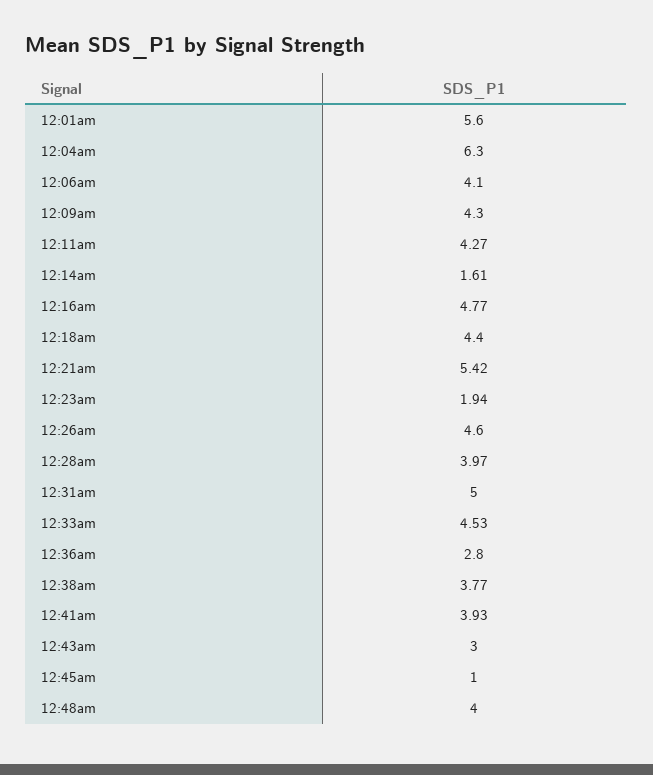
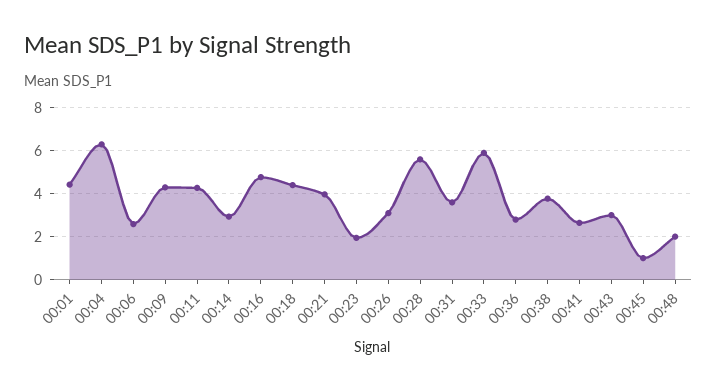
  {
-   "12:01am": 5.6,
+   "12:01am": 4.5,
    "12:04am": 6.3,
-   "12:06am": 4.1,
+   "12:06am": 2.5,
    "12:09am": 4.3,
    "12:11am": 4.27,
-   "12:14am": 1.61,
+   "12:14am": 3,
    "12:16am": 4.77,
    "12:18am": 4.4,
-   "12:21am": 5.42,
+   "12:21am": 4,
    "12:23am": 1.94,
-   "12:26am": 4.6,
+   "12:26am": 3,
-   "12:28am": 3.97,
+   "12:28am": 5.5,
-   "12:31am": 5,
+   "12:31am": 3.5,
-   "12:33am": 4.53,
+   "12:33am": 6,
    "12:36am": 2.8,
    "12:38am": 3.77,
-   "12:41am": 3.93,
+   "12:41am": 2.5,
    "12:43am": 3,
    "12:45am": 1,
-   "12:48am": 4
+   "12:48am": 2
  }

